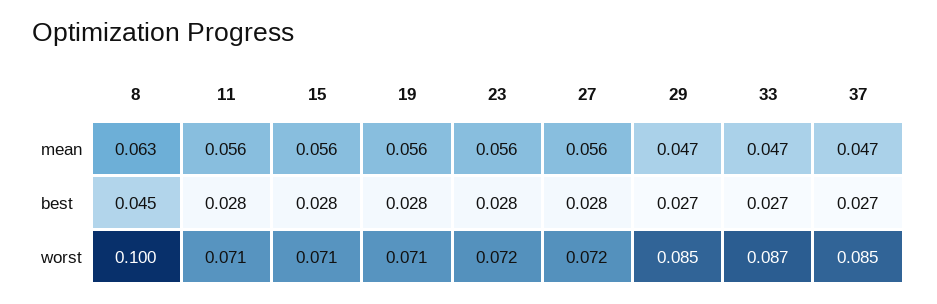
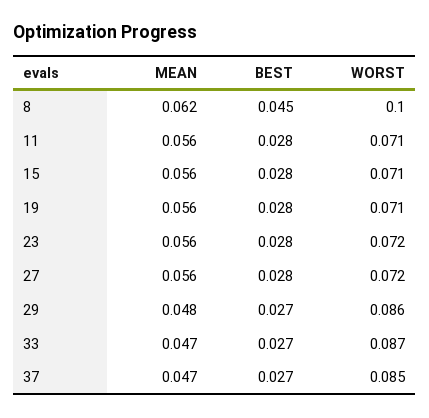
  {
    "8": {
-     "mean": 0.063,
+     "mean": 0.062,
      "best": 0.045,
      "worst": 0.1
    },
    "11": {
      "mean": 0.056,
      "best": 0.028,
      "worst": 0.071
    },
    "15": {
      "mean": 0.056,
      "best": 0.028,
      "worst": 0.071
    },
    "19": {
      "mean": 0.056,
      "best": 0.028,
      "worst": 0.071
    },
    "23": {
      "mean": 0.056,
      "best": 0.028,
      "worst": 0.072
    },
    "27": {
      "mean": 0.056,
      "best": 0.028,
      "worst": 0.072
    },
    "29": {
-     "mean": 0.047,
+     "mean": 0.048,
      "best": 0.027,
-     "worst": 0.085
+     "worst": 0.086
    },
    "33": {
      "mean": 0.047,
      "best": 0.027,
      "worst": 0.087
    },
    "37": {
      "mean": 0.047,
      "best": 0.027,
      "worst": 0.085
    }
  }

